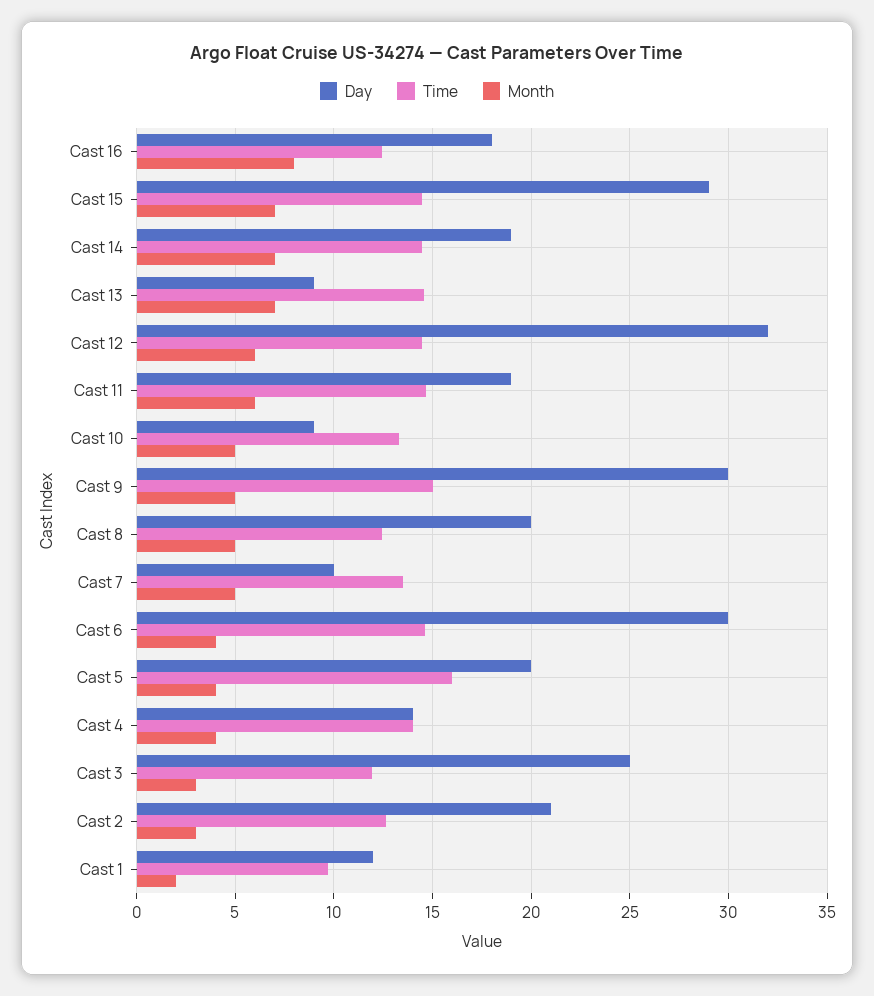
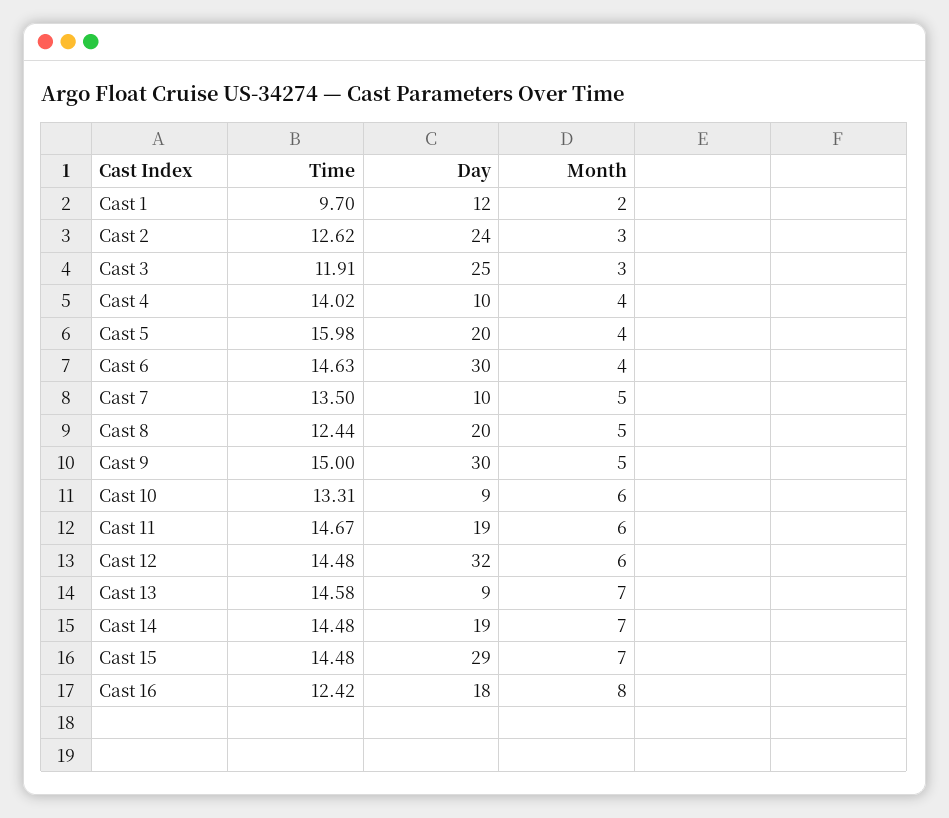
  {
    "Day": {
      "Cast 16": 18,
      "Cast 15": 29,
      "Cast 14": 19,
      "Cast 13": 9,
      "Cast 12": 32,
      "Cast 11": 19,
      "Cast 10": 9,
      "Cast 9": 30,
      "Cast 8": 20,
      "Cast 7": 10,
      "Cast 6": 30,
      "Cast 5": 20,
-     "Cast 4": 14,
+     "Cast 4": 10,
      "Cast 3": 25,
-     "Cast 2": 21,
+     "Cast 2": 24,
      "Cast 1": 12
    },
    "Time": {
      "Cast 16": 12.42,
      "Cast 15": 14.48,
      "Cast 14": 14.48,
      "Cast 13": 14.58,
      "Cast 12": 14.48,
      "Cast 11": 14.67,
      "Cast 10": 13.31,
      "Cast 9": 15,
      "Cast 8": 12.44,
      "Cast 7": 13.5,
      "Cast 6": 14.63,
      "Cast 5": 15.98,
      "Cast 4": 14.02,
      "Cast 3": 11.91,
      "Cast 2": 12.62,
      "Cast 1": 9.7
    },
    "Month": {
      "Cast 16": 8,
      "Cast 15": 7,
      "Cast 14": 7,
      "Cast 13": 7,
      "Cast 12": 6,
      "Cast 11": 6,
-     "Cast 10": 5,
+     "Cast 10": 6,
      "Cast 9": 5,
      "Cast 8": 5,
      "Cast 7": 5,
      "Cast 6": 4,
      "Cast 5": 4,
      "Cast 4": 4,
      "Cast 3": 3,
      "Cast 2": 3,
      "Cast 1": 2
    }
  }

